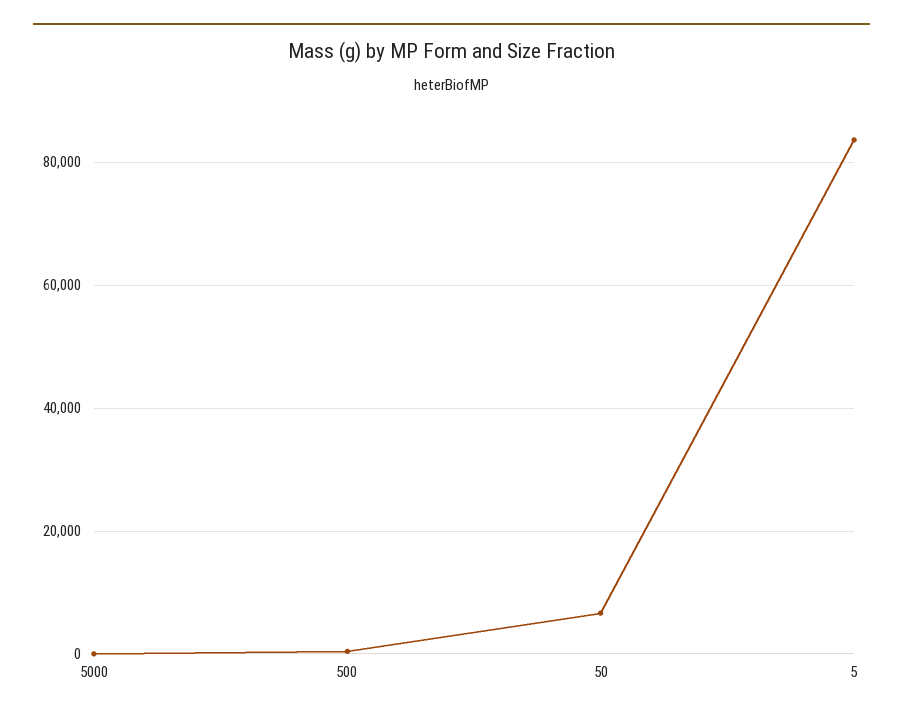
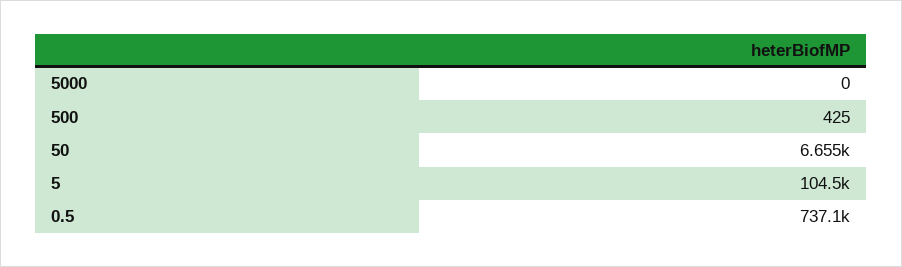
  {
    "5000": 0,
    "500": 425,
    "50": 6655,
-   "5": 84000
+   "5": 104500,
+   "0.5": 737100
  }

